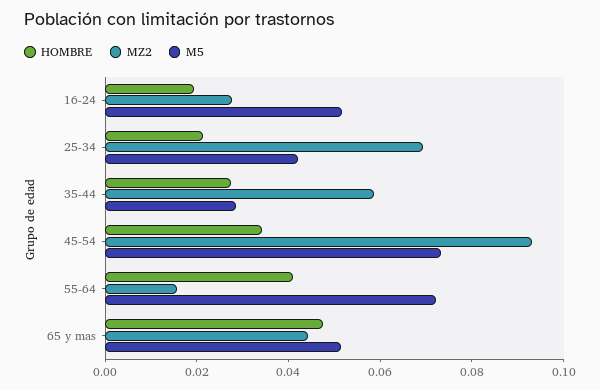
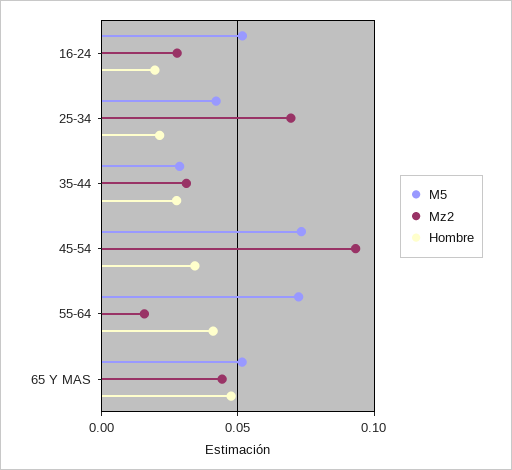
  {
    "HOMBRE": {
      "16-24": 0.02,
      "25-34": 0.02,
      "35-44": 0.03,
      "45-54": 0.035,
      "55-64": 0.04,
      "65 y mas": 0.05
    },
    "MZ2": {
      "16-24": 0.03,
      "25-34": 0.07,
-     "35-44": 0.06,
+     "35-44": 0.03,
      "45-54": 0.095,
      "55-64": 0.015,
      "65 y mas": 0.045
    },
    "M5": {
      "16-24": 0.05,
      "25-34": 0.04,
      "35-44": 0.03,
      "45-54": 0.075,
      "55-64": 0.07,
      "65 y mas": 0.05
    }
  }

